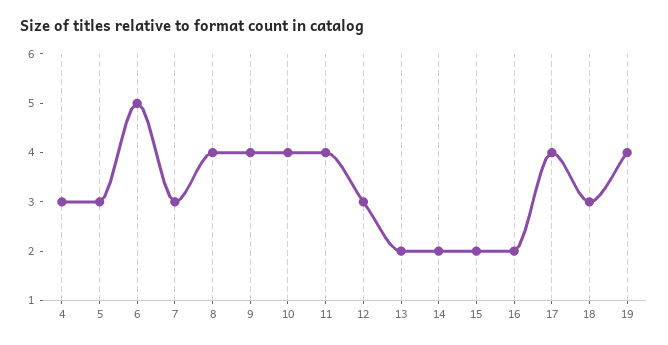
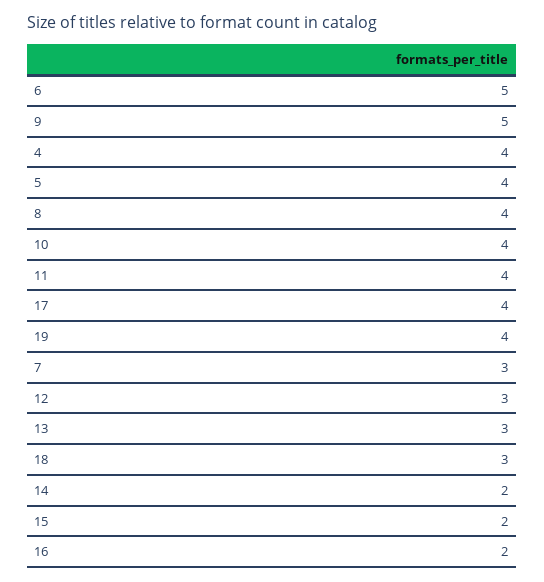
  {
-   "4": 3,
+   "4": 4,
-   "5": 3,
+   "5": 4,
    "6": 5,
    "7": 3,
    "8": 4,
-   "9": 4,
+   "9": 5,
    "10": 4,
    "11": 4,
    "12": 3,
-   "13": 2,
+   "13": 3,
    "14": 2,
    "15": 2,
    "16": 2,
    "17": 4,
    "18": 3,
    "19": 4
  }

